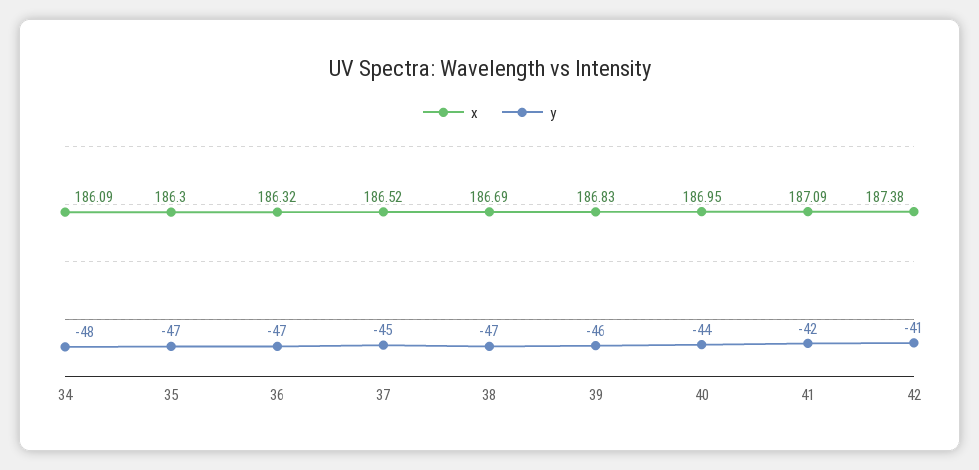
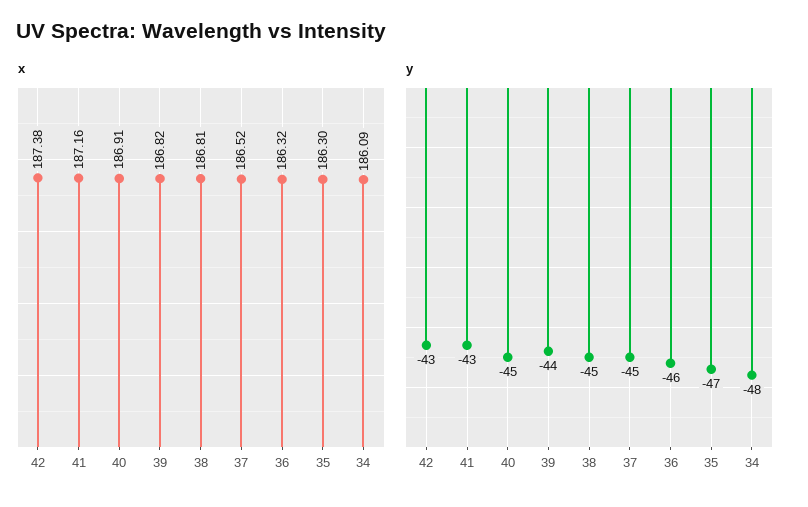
  {
    "x": {
      "34": 186.09,
      "35": 186.3,
      "36": 186.32,
      "37": 186.52,
-     "38": 186.69,
+     "38": 186.81,
-     "39": 186.83,
+     "39": 186.82,
-     "40": 186.95,
+     "40": 186.91,
-     "41": 187.09,
+     "41": 187.16,
      "42": 187.38
    },
    "y": {
      "34": -48,
      "35": -47,
-     "36": -47,
+     "36": -46,
      "37": -45,
-     "38": -47,
+     "38": -45,
-     "39": -46,
+     "39": -44,
-     "40": -44,
+     "40": -45,
-     "41": -42,
+     "41": -43,
-     "42": -41
+     "42": -43
    }
  }

